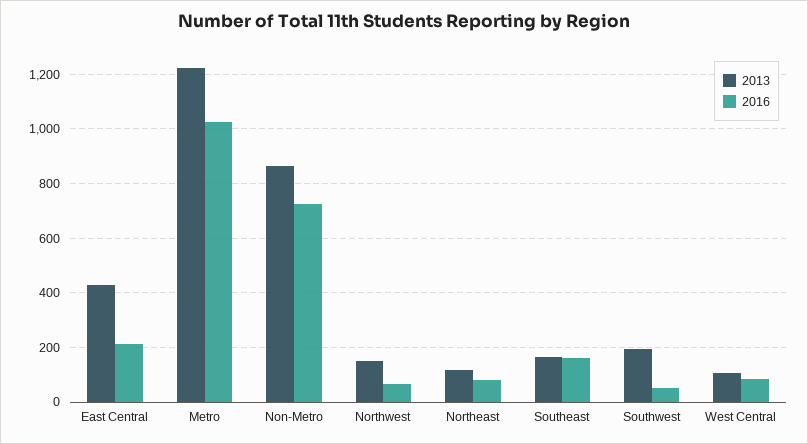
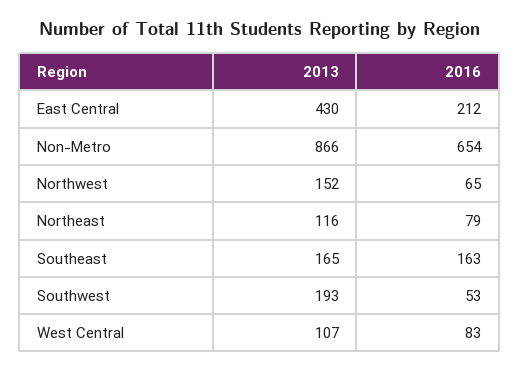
  {
    "2013": {
      "East Central": 430,
-     "Metro": 1225,
      "Non-Metro": 866,
      "Northwest": 152,
      "Northeast": 116,
      "Southeast": 165,
      "Southwest": 193,
      "West Central": 107
    },
    "2016": {
      "East Central": 212,
-     "Metro": 1025,
-     "Non-Metro": 725,
+     "Non-Metro": 654,
      "Northwest": 65,
      "Northeast": 79,
      "Southeast": 163,
      "Southwest": 53,
      "West Central": 83
    }
  }

